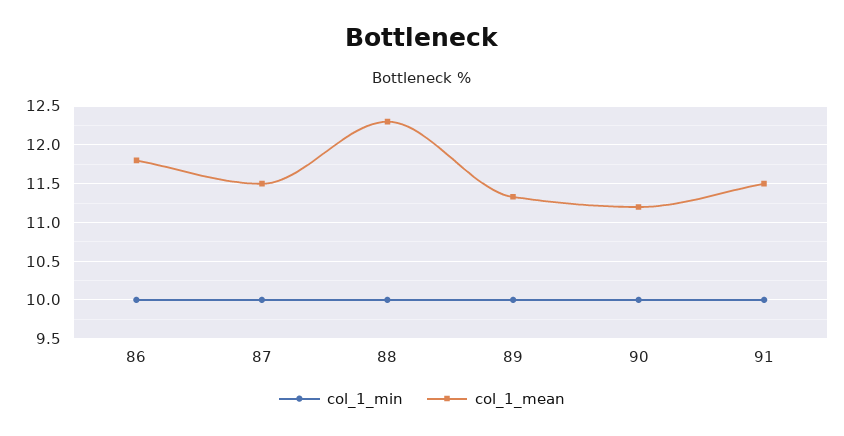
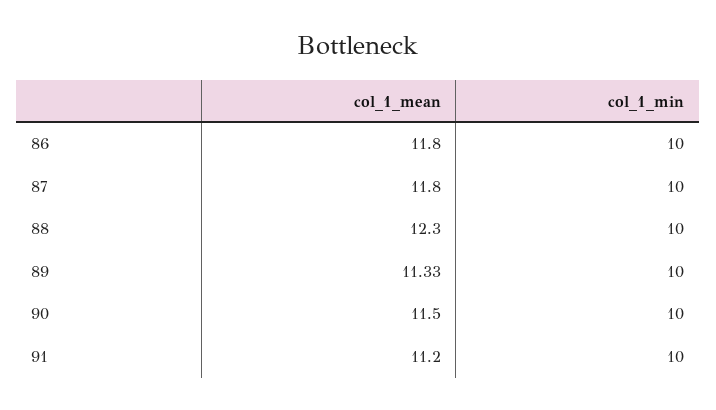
  {
    "col_1_min": {
      "86": 10,
      "87": 10,
      "88": 10,
      "89": 10,
      "90": 10,
      "91": 10
    },
    "col_1_mean": {
      "86": 11.8,
-     "87": 11.5,
+     "87": 11.8,
      "88": 12.3,
      "89": 11.33,
-     "90": 11.2,
+     "90": 11.5,
-     "91": 11.5
+     "91": 11.2
    }
  }

